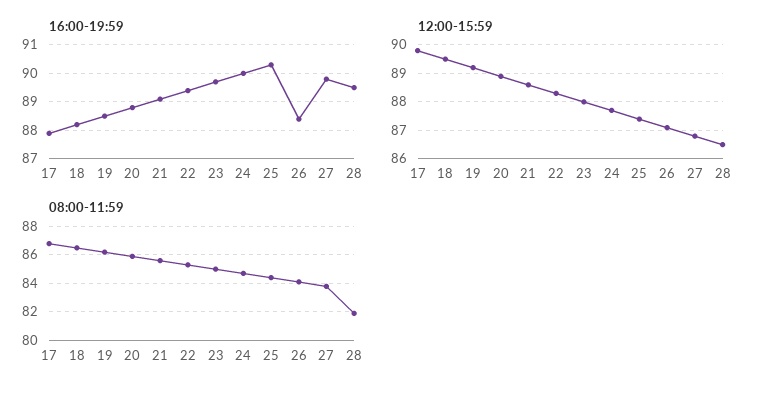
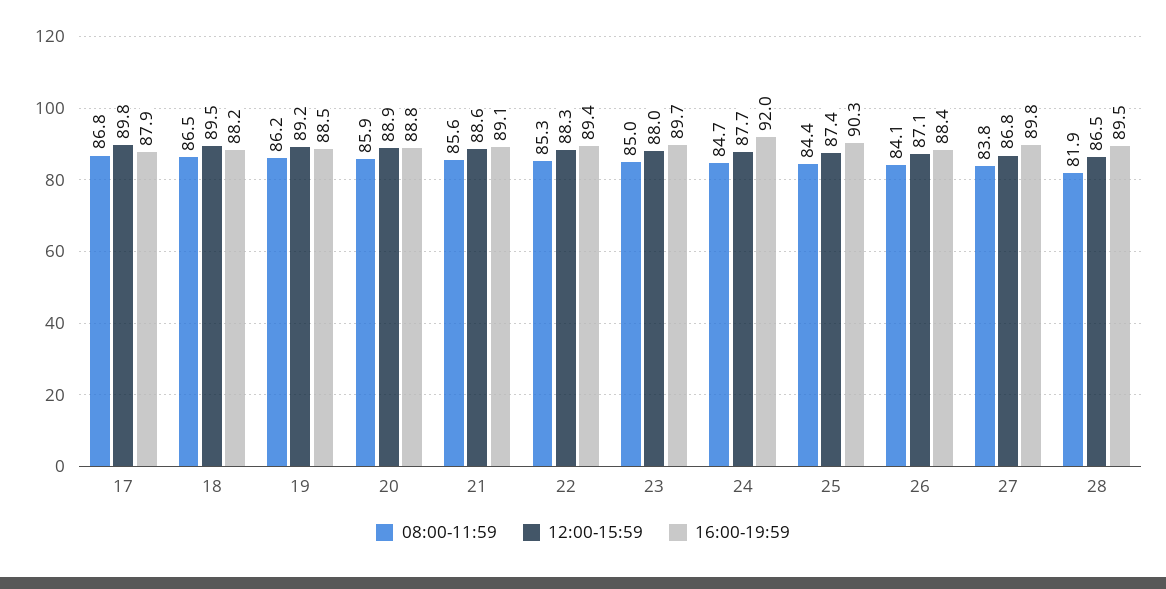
  {
    "16:00-19:59": {
      "17": 87.9,
      "18": 88.2,
      "19": 88.5,
      "20": 88.8,
      "21": 89.1,
      "22": 89.4,
      "23": 89.7,
-     "24": 90,
+     "24": 92,
      "25": 90.3,
      "26": 88.4,
      "27": 89.8,
      "28": 89.5
    },
    "12:00-15:59": {
      "17": 89.8,
      "18": 89.5,
      "19": 89.2,
      "20": 88.9,
      "21": 88.6,
      "22": 88.3,
      "23": 88,
      "24": 87.7,
      "25": 87.4,
      "26": 87.1,
      "27": 86.8,
      "28": 86.5
    },
    "08:00-11:59": {
      "17": 86.8,
      "18": 86.5,
      "19": 86.2,
      "20": 85.9,
      "21": 85.6,
      "22": 85.3,
      "23": 85,
      "24": 84.7,
      "25": 84.4,
      "26": 84.1,
      "27": 83.8,
      "28": 81.9
    }
  }

